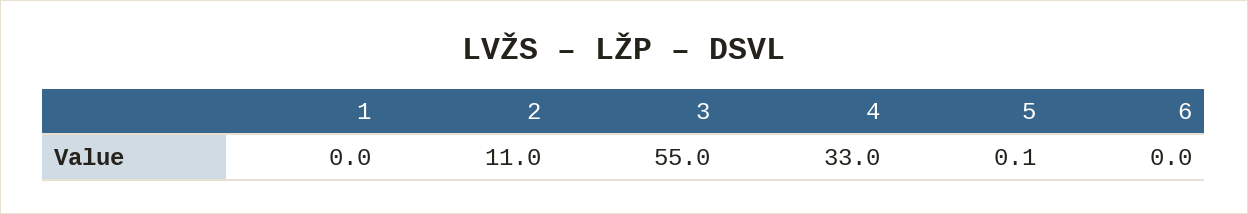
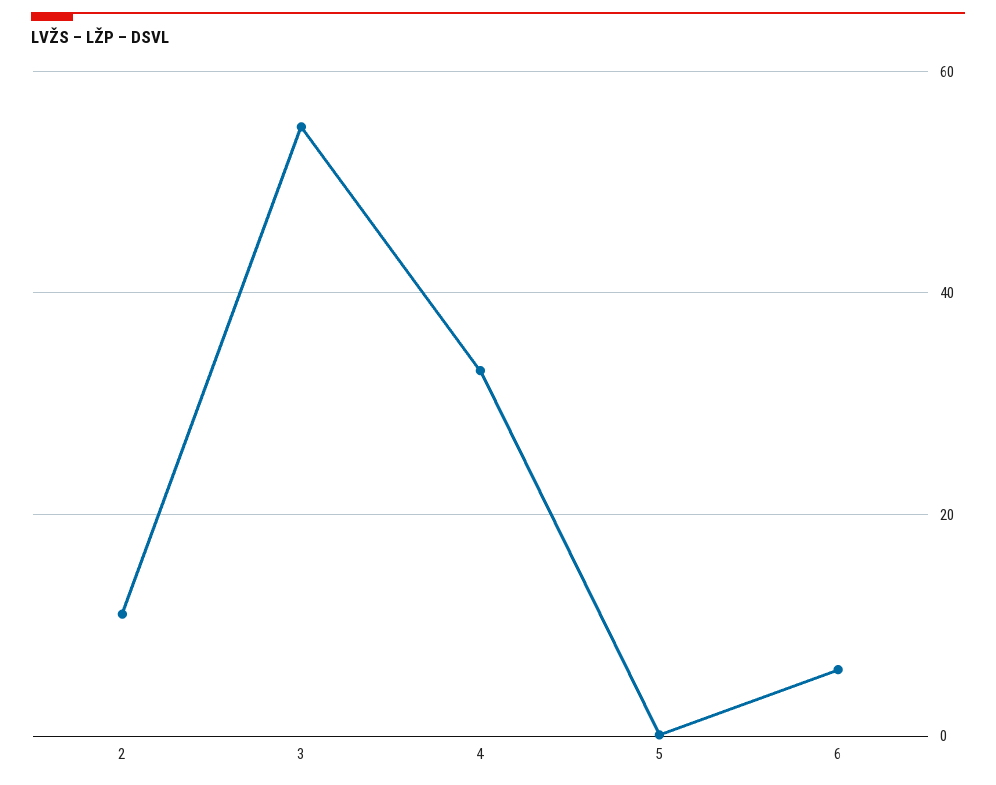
  {
-   "1": 0,
    "2": 11,
    "3": 55,
    "4": 33,
    "5": 0.1,
-   "6": 0
+   "6": 6
  }

